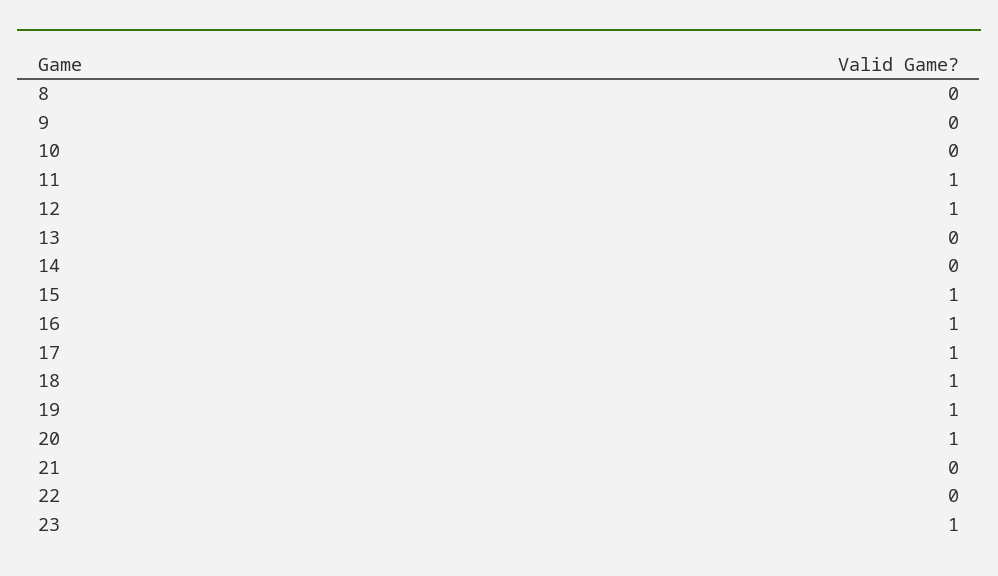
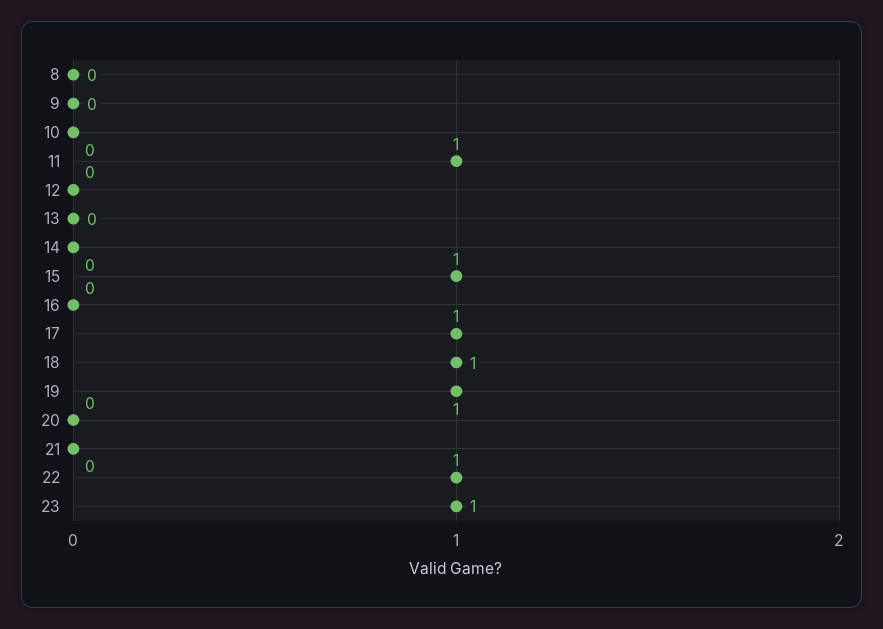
  {
    "8": 0,
    "9": 0,
    "10": 0,
    "11": 1,
-   "12": 1,
+   "12": 0,
    "13": 0,
    "14": 0,
    "15": 1,
-   "16": 1,
+   "16": 0,
    "17": 1,
    "18": 1,
    "19": 1,
-   "20": 1,
+   "20": 0,
    "21": 0,
-   "22": 0,
+   "22": 1,
    "23": 1
  }

